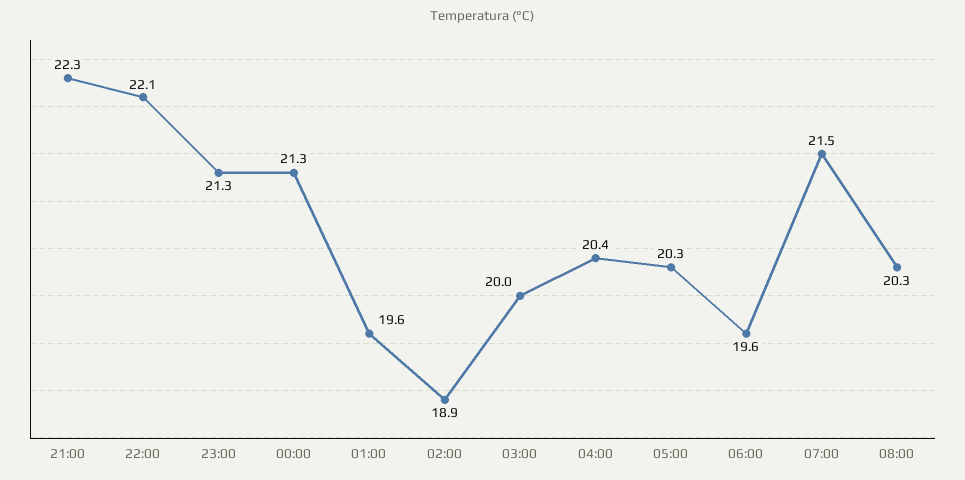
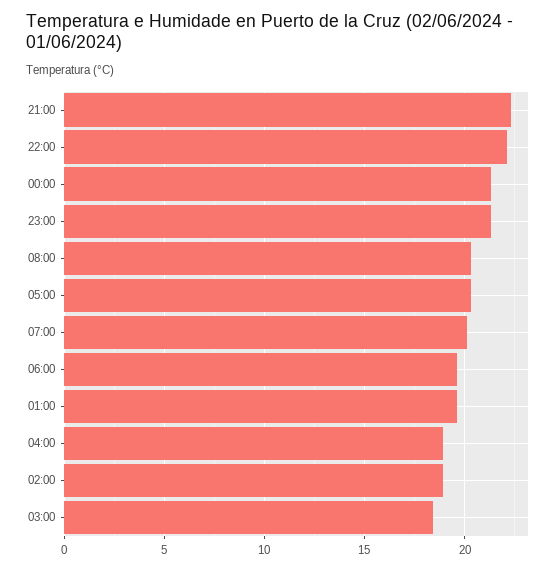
  {
    "21:00": 22.3,
    "22:00": 22.1,
    "23:00": 21.3,
    "00:00": 21.3,
    "01:00": 19.6,
    "02:00": 18.9,
-   "03:00": 20,
+   "03:00": 18.5,
-   "04:00": 20.4,
+   "04:00": 19,
    "05:00": 20.3,
    "06:00": 19.6,
-   "07:00": 21.5,
+   "07:00": 20,
    "08:00": 20.3
  }

